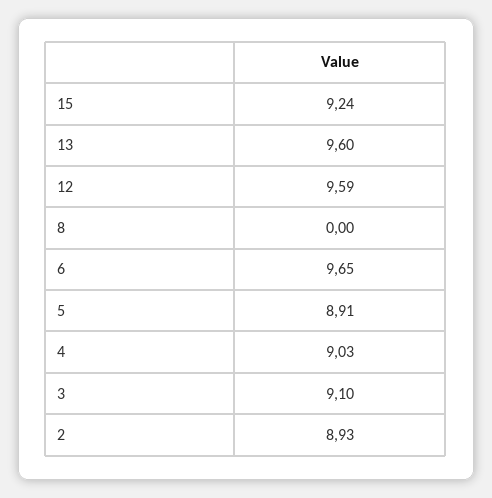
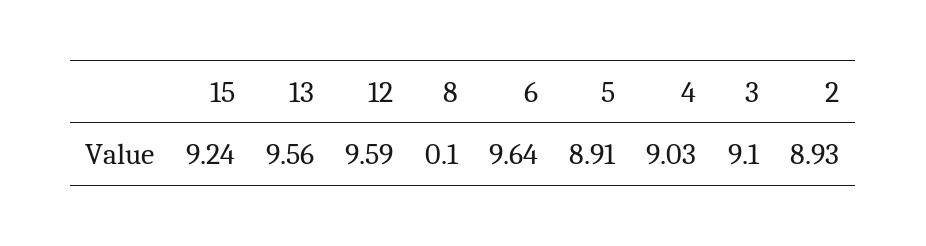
  {
    "15": 9.24,
-   "13": 9.6,
+   "13": 9.56,
    "12": 9.59,
-   "8": 0,
+   "8": 0.1,
-   "6": 9.65,
+   "6": 9.64,
    "5": 8.91,
    "4": 9.03,
    "3": 9.1,
    "2": 8.93
  }

